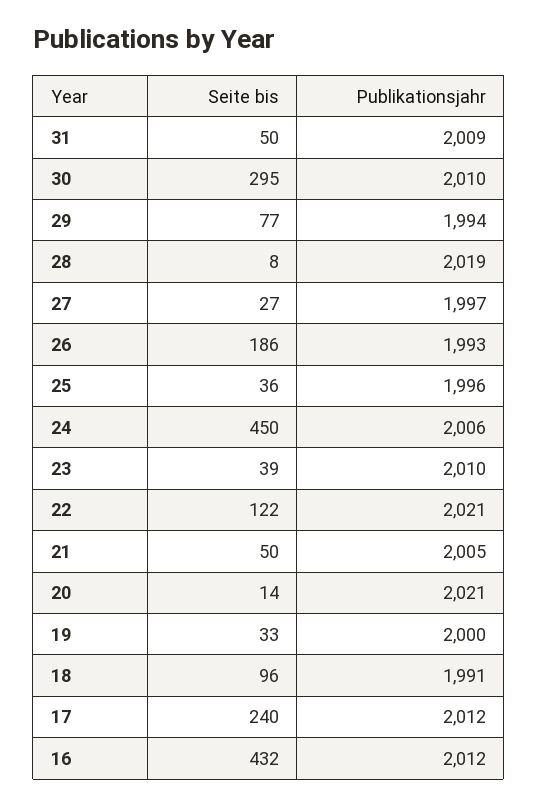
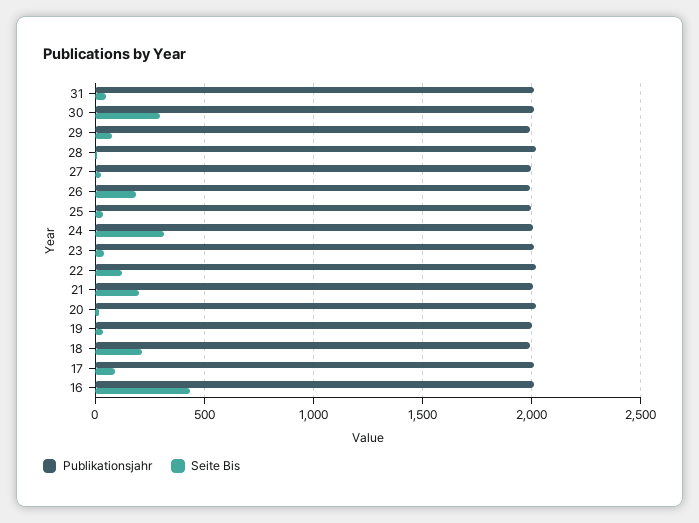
  {
    "Seite bis": {
      "31": 50,
      "30": 295,
      "29": 77,
      "28": 8,
      "27": 27,
      "26": 186,
      "25": 36,
-     "24": 450,
+     "24": 300,
      "23": 39,
      "22": 122,
-     "21": 50,
+     "21": 200,
      "20": 14,
      "19": 33,
-     "18": 96,
+     "18": 200,
-     "17": 240,
+     "17": 100,
      "16": 432
    },
    "Publikationsjahr": {
      "31": 2009,
      "30": 2010,
      "29": 1994,
      "28": 2019,
      "27": 1997,
      "26": 1993,
      "25": 1996,
      "24": 2006,
      "23": 2010,
      "22": 2021,
      "21": 2005,
      "20": 2021,
      "19": 2000,
      "18": 1991,
      "17": 2012,
      "16": 2012
    }
  }

